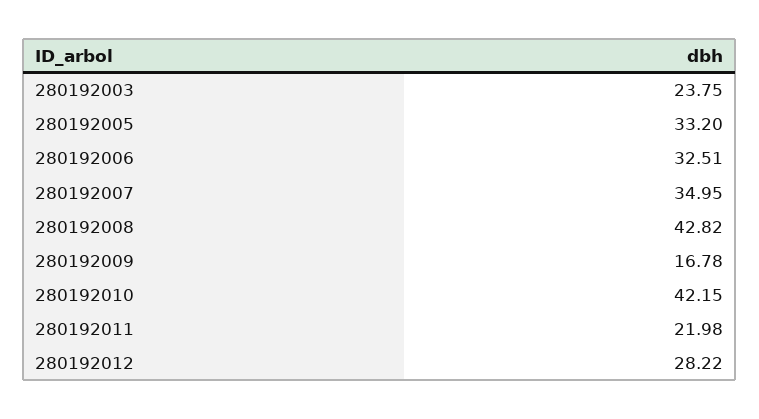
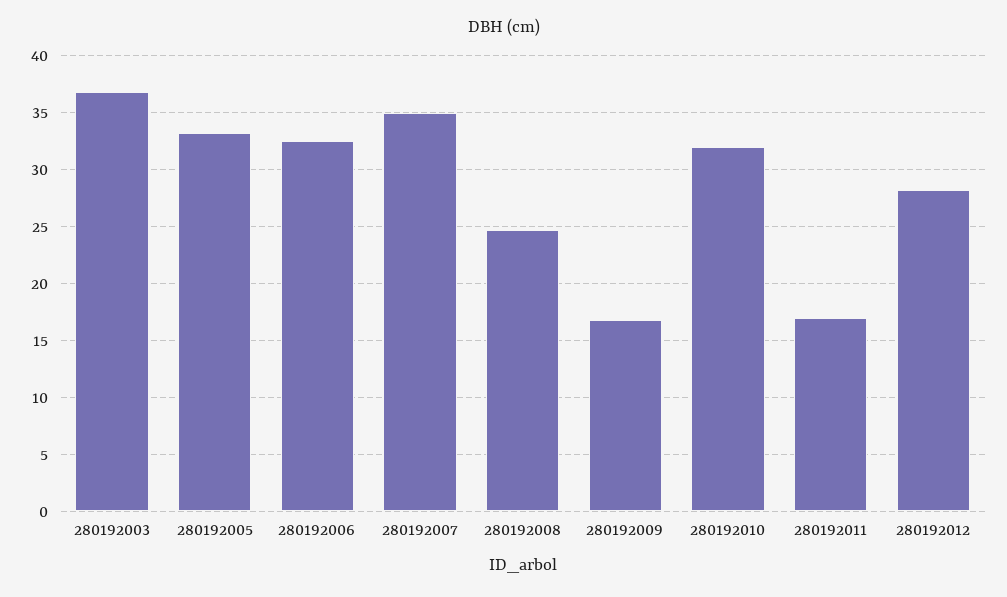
  {
-   "280192003": 23.75,
+   "280192003": 37,
    "280192005": 33.2,
    "280192006": 32.51,
    "280192007": 34.95,
-   "280192008": 42.82,
+   "280192008": 25,
    "280192009": 16.78,
-   "280192010": 42.15,
+   "280192010": 32,
-   "280192011": 21.98,
+   "280192011": 17,
    "280192012": 28.22
  }

